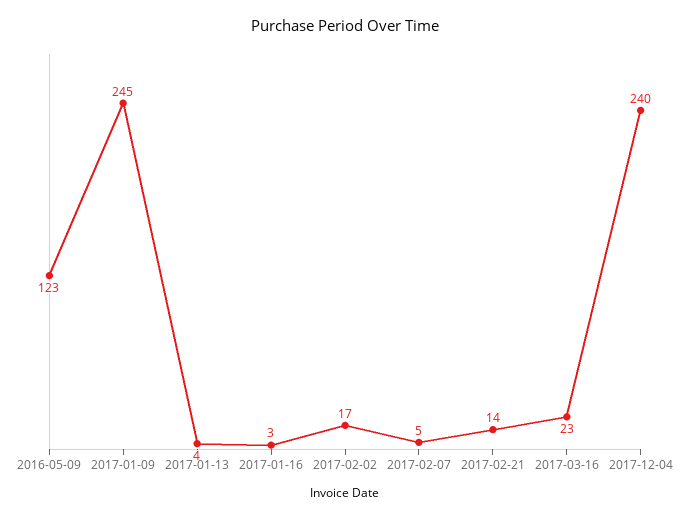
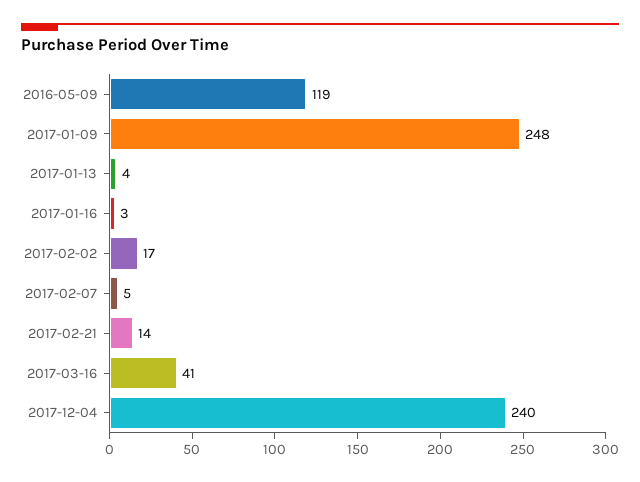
  {
-   "2016-05-09": 123,
+   "2016-05-09": 119,
-   "2017-01-09": 245,
+   "2017-01-09": 248,
    "2017-01-13": 4,
    "2017-01-16": 3,
    "2017-02-02": 17,
    "2017-02-07": 5,
    "2017-02-21": 14,
-   "2017-03-16": 23,
+   "2017-03-16": 41,
    "2017-12-04": 240
  }

